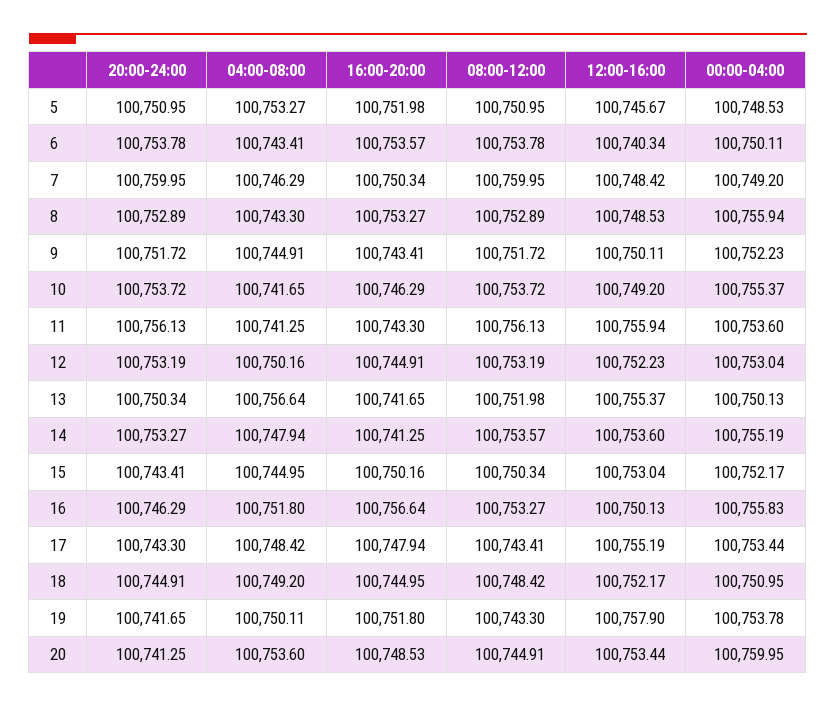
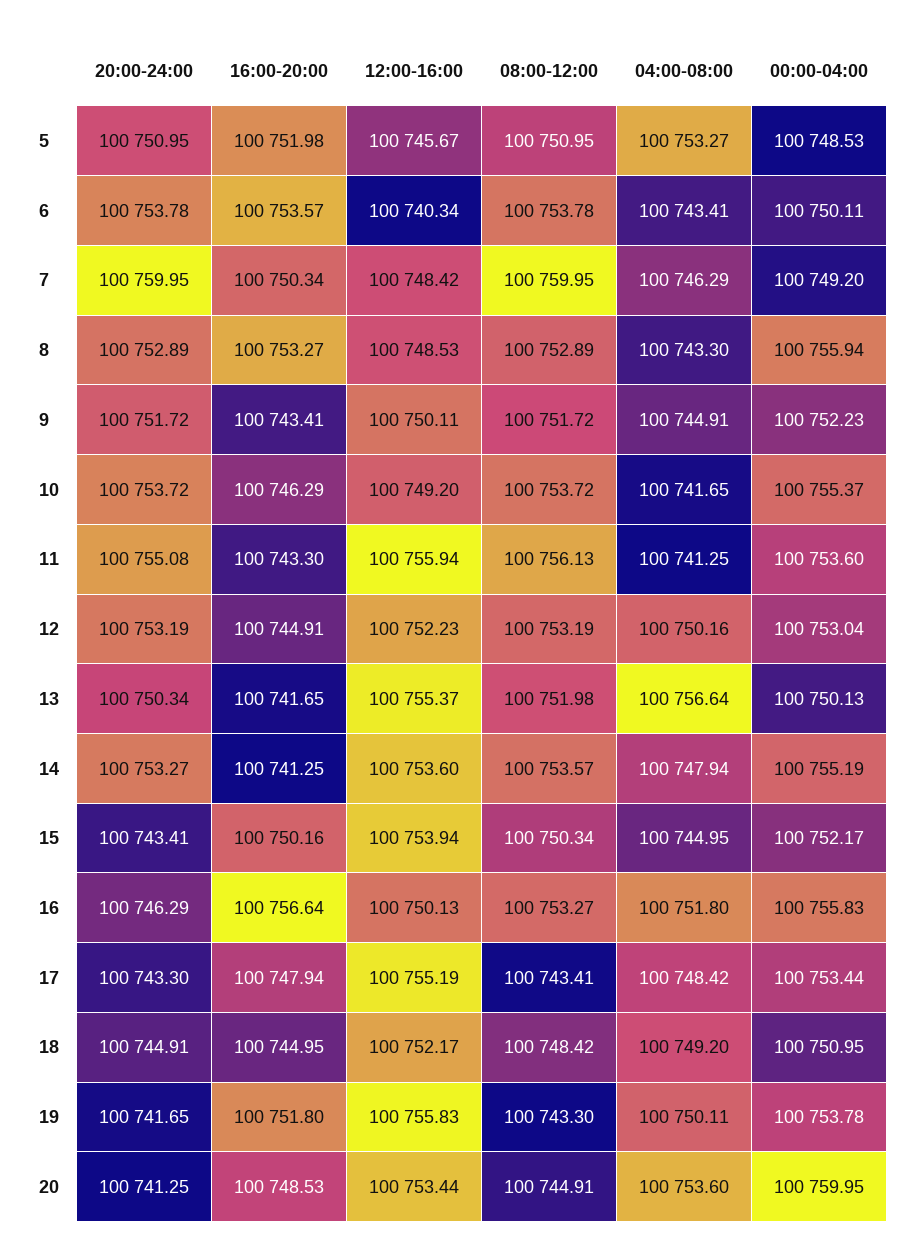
  {
    "20:00-24:00": {
      "5": 100750.95,
      "6": 100753.78,
      "7": 100759.95,
      "8": 100752.89,
      "9": 100751.72,
      "10": 100753.72,
-     "11": 100756.13,
+     "11": 100755.08,
      "12": 100753.19,
      "13": 100750.34,
      "14": 100753.27,
      "15": 100743.41,
      "16": 100746.29,
      "17": 100743.3,
      "18": 100744.91,
      "19": 100741.65,
      "20": 100741.25
    },
    "04:00-08:00": {
      "5": 100753.27,
      "6": 100743.41,
      "7": 100746.29,
      "8": 100743.3,
      "9": 100744.91,
      "10": 100741.65,
      "11": 100741.25,
      "12": 100750.16,
      "13": 100756.64,
      "14": 100747.94,
      "15": 100744.95,
      "16": 100751.8,
      "17": 100748.42,
      "18": 100749.2,
      "19": 100750.11,
      "20": 100753.6
    },
    "16:00-20:00": {
      "5": 100751.98,
      "6": 100753.57,
      "7": 100750.34,
      "8": 100753.27,
      "9": 100743.41,
      "10": 100746.29,
      "11": 100743.3,
      "12": 100744.91,
      "13": 100741.65,
      "14": 100741.25,
      "15": 100750.16,
      "16": 100756.64,
      "17": 100747.94,
      "18": 100744.95,
      "19": 100751.8,
      "20": 100748.53
    },
    "08:00-12:00": {
      "5": 100750.95,
      "6": 100753.78,
      "7": 100759.95,
      "8": 100752.89,
      "9": 100751.72,
      "10": 100753.72,
      "11": 100756.13,
      "12": 100753.19,
      "13": 100751.98,
      "14": 100753.57,
      "15": 100750.34,
      "16": 100753.27,
      "17": 100743.41,
      "18": 100748.42,
      "19": 100743.3,
      "20": 100744.91
    },
    "12:00-16:00": {
      "5": 100745.67,
      "6": 100740.34,
      "7": 100748.42,
      "8": 100748.53,
      "9": 100750.11,
      "10": 100749.2,
      "11": 100755.94,
      "12": 100752.23,
      "13": 100755.37,
      "14": 100753.6,
-     "15": 100753.04,
+     "15": 100753.94,
      "16": 100750.13,
      "17": 100755.19,
      "18": 100752.17,
-     "19": 100757.9,
+     "19": 100755.83,
      "20": 100753.44
    },
    "00:00-04:00": {
      "5": 100748.53,
      "6": 100750.11,
      "7": 100749.2,
      "8": 100755.94,
      "9": 100752.23,
      "10": 100755.37,
      "11": 100753.6,
      "12": 100753.04,
      "13": 100750.13,
      "14": 100755.19,
      "15": 100752.17,
      "16": 100755.83,
      "17": 100753.44,
      "18": 100750.95,
      "19": 100753.78,
      "20": 100759.95
    }
  }

